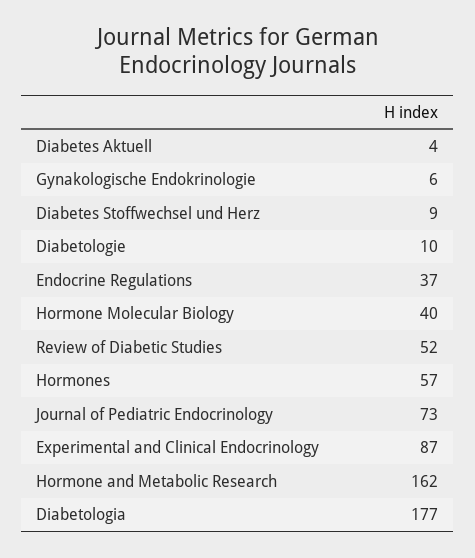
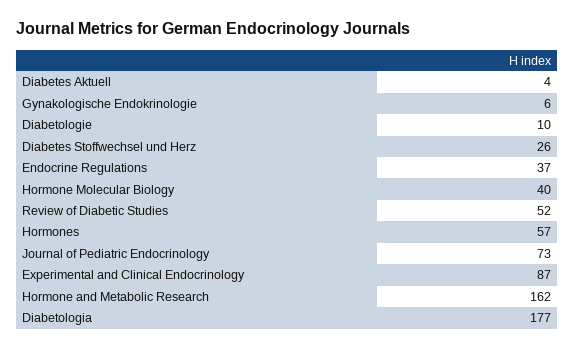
  {
    "Diabetes Aktuell": 4,
    "Gynakologische Endokrinologie": 6,
-   "Diabetes Stoffwechsel und Herz": 9,
+   "Diabetes Stoffwechsel und Herz": 26,
    "Diabetologie": 10,
    "Endocrine Regulations": 37,
    "Hormone Molecular Biology": 40,
    "Review of Diabetic Studies": 52,
    "Hormones": 57,
    "Journal of Pediatric Endocrinology": 73,
    "Experimental and Clinical Endocrinology": 87,
    "Hormone and Metabolic Research": 162,
    "Diabetologia": 177
  }

